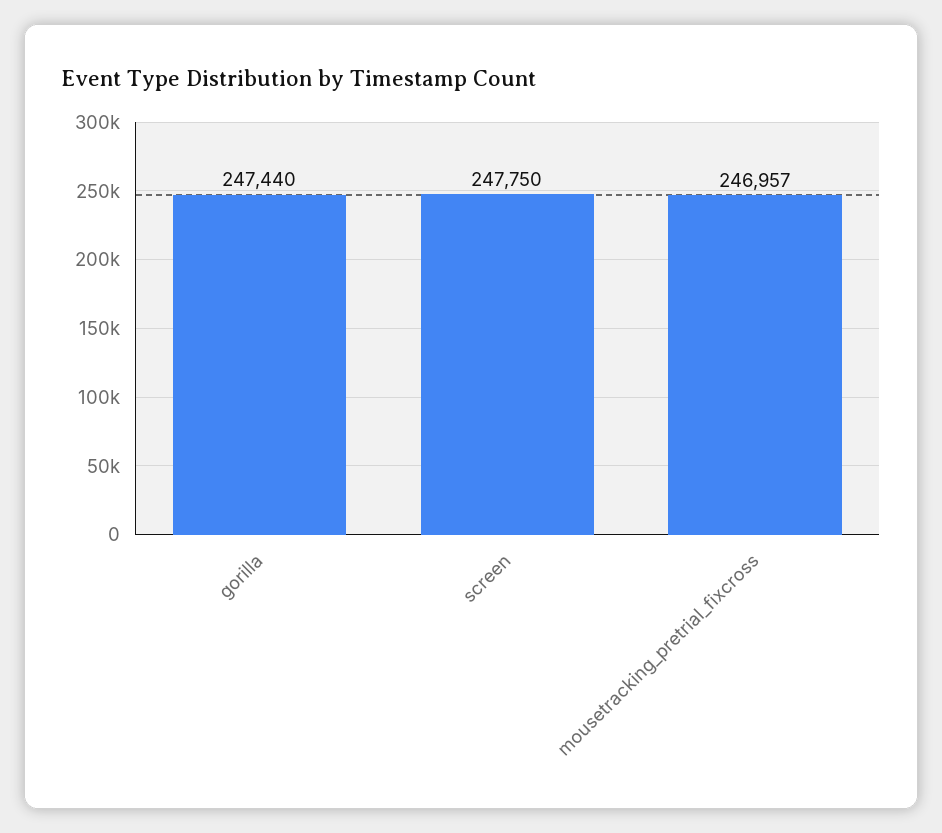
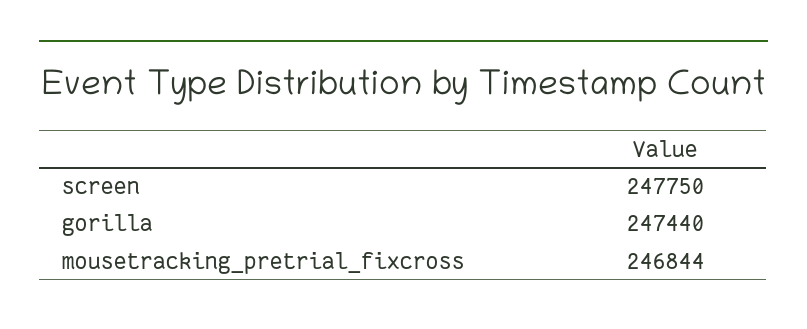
  {
    "gorilla": 247440,
    "screen": 247750,
-   "mousetracking_pretrial_fixcross": 246957
+   "mousetracking_pretrial_fixcross": 246844
  }

